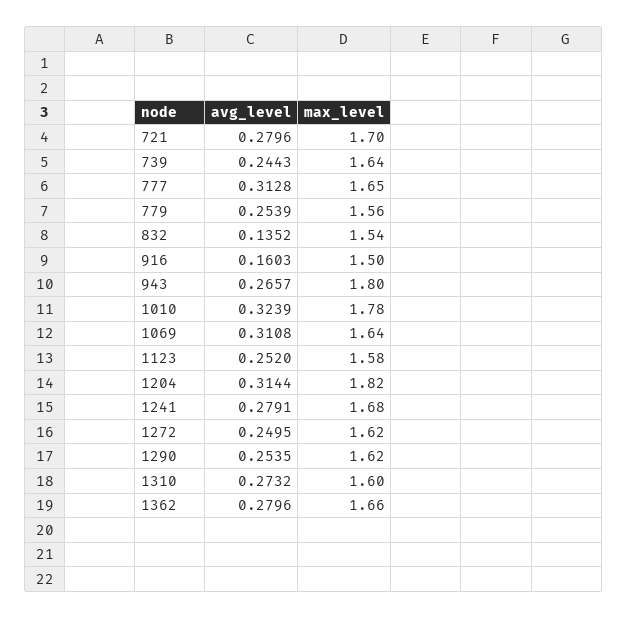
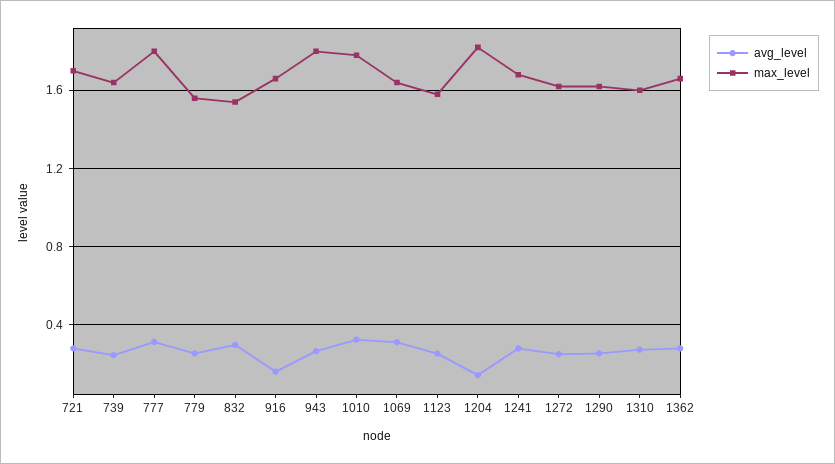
  {
    "avg_level": {
      "721": 0.2796,
      "739": 0.2443,
      "777": 0.3128,
      "779": 0.2539,
-     "832": 0.1352,
+     "832": 0.3,
      "916": 0.1603,
      "943": 0.2657,
      "1010": 0.3239,
      "1069": 0.3108,
      "1123": 0.252,
-     "1204": 0.3144,
+     "1204": 0.15,
      "1241": 0.2791,
      "1272": 0.2495,
      "1290": 0.2535,
      "1310": 0.2732,
      "1362": 0.2796
    },
    "max_level": {
      "721": 1.7,
      "739": 1.64,
-     "777": 1.65,
+     "777": 1.8,
      "779": 1.56,
      "832": 1.54,
-     "916": 1.5,
+     "916": 1.65,
      "943": 1.8,
      "1010": 1.78,
      "1069": 1.64,
      "1123": 1.58,
      "1204": 1.82,
      "1241": 1.68,
      "1272": 1.62,
      "1290": 1.62,
      "1310": 1.6,
      "1362": 1.66
    }
  }

